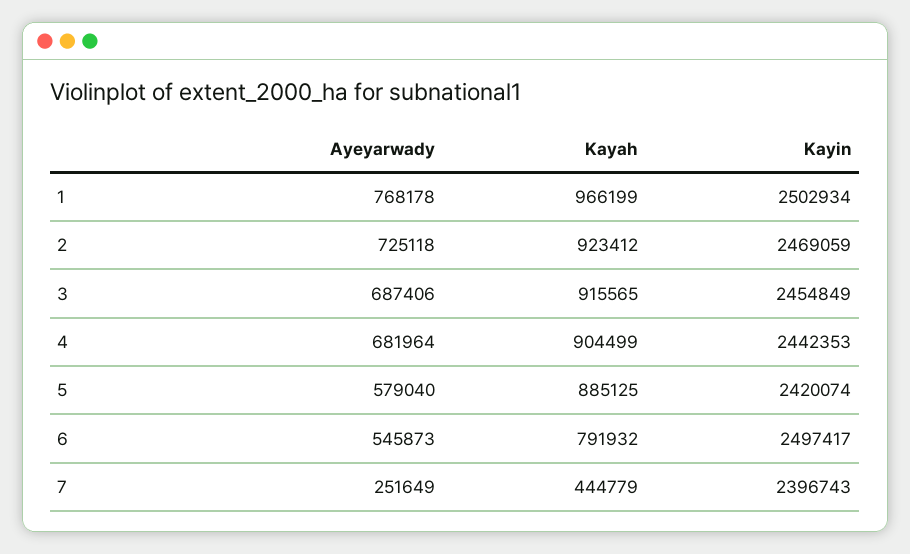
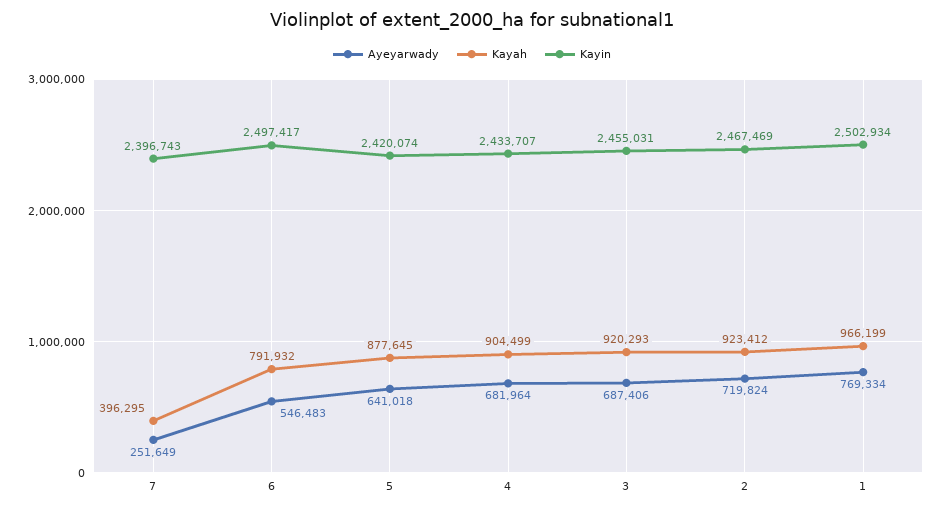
  {
    "Ayeyarwady": {
-     "1": 768178,
+     "1": 769334,
-     "2": 725118,
+     "2": 719824,
      "3": 687406,
      "4": 681964,
-     "5": 579040,
+     "5": 641018,
-     "6": 545873,
+     "6": 546483,
      "7": 251649
    },
    "Kayah": {
      "1": 966199,
      "2": 923412,
-     "3": 915565,
+     "3": 920293,
      "4": 904499,
-     "5": 885125,
+     "5": 877645,
      "6": 791932,
-     "7": 444779
+     "7": 396295
    },
    "Kayin": {
      "1": 2502934,
-     "2": 2469059,
+     "2": 2467469,
-     "3": 2454849,
+     "3": 2455031,
-     "4": 2442353,
+     "4": 2433707,
      "5": 2420074,
      "6": 2497417,
      "7": 2396743
    }
  }

